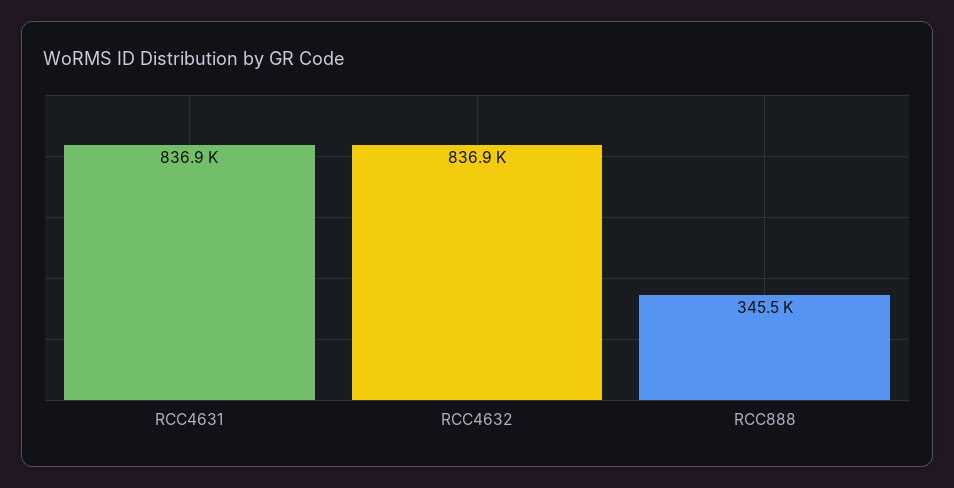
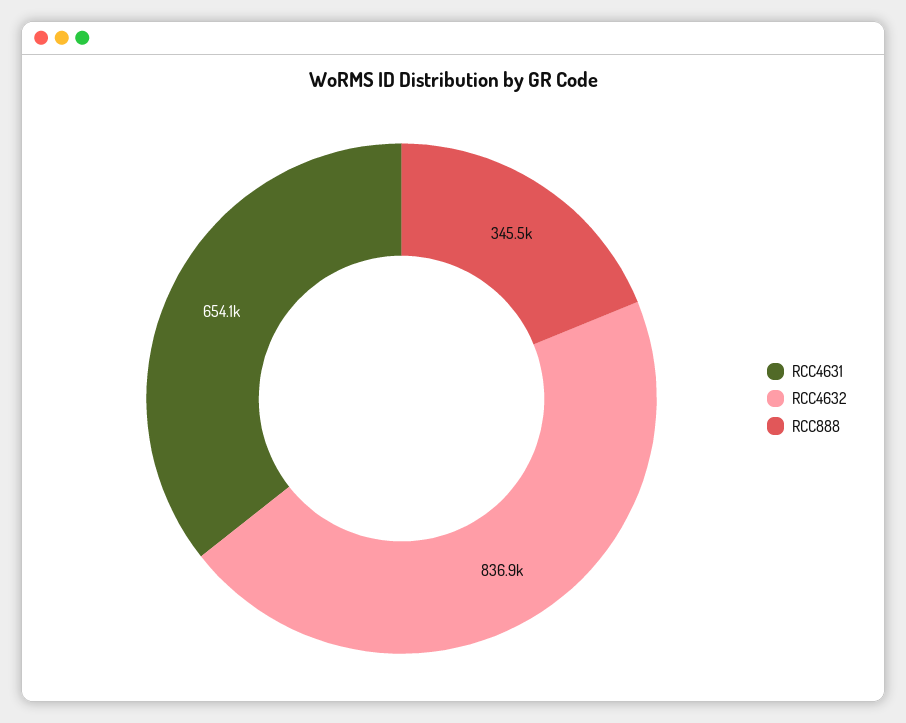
  {
-   "RCC4631": 836900,
+   "RCC4631": 654100,
    "RCC4632": 836900,
    "RCC888": 345500
  }

